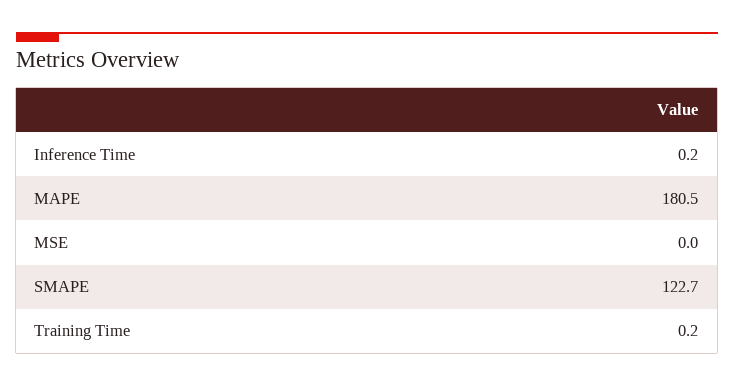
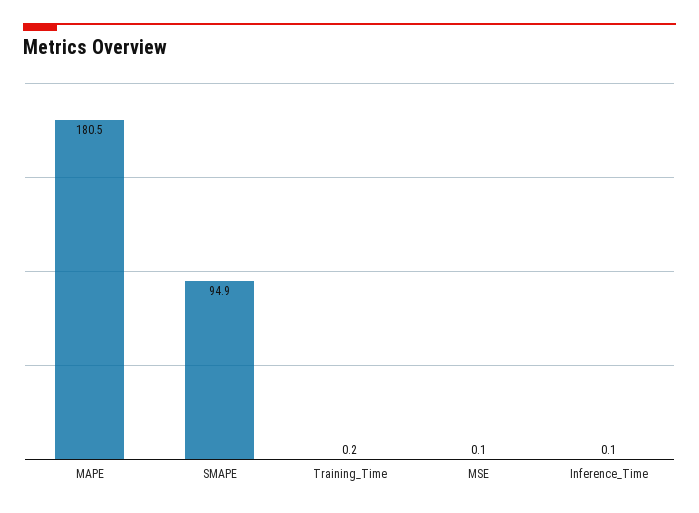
  {
-   "Inference Time": 0.2,
+   "Inference Time": 0.1,
    "MAPE": 180.5,
-   "MSE": 0,
+   "MSE": 0.1,
-   "SMAPE": 122.7,
+   "SMAPE": 94.9,
    "Training Time": 0.2
  }

